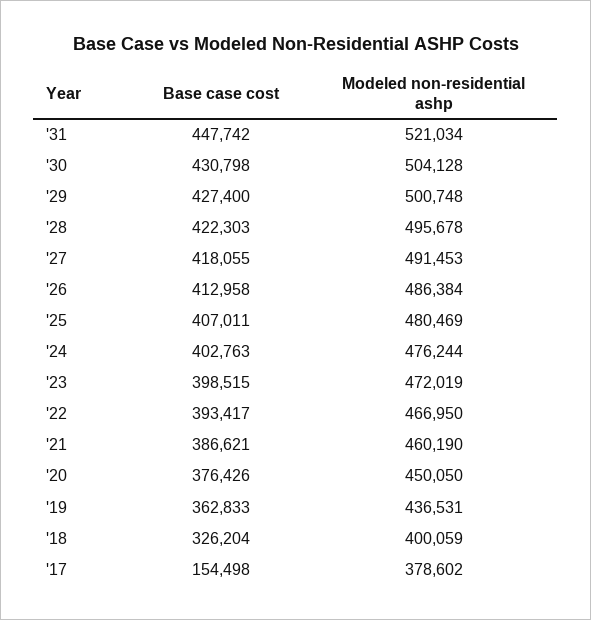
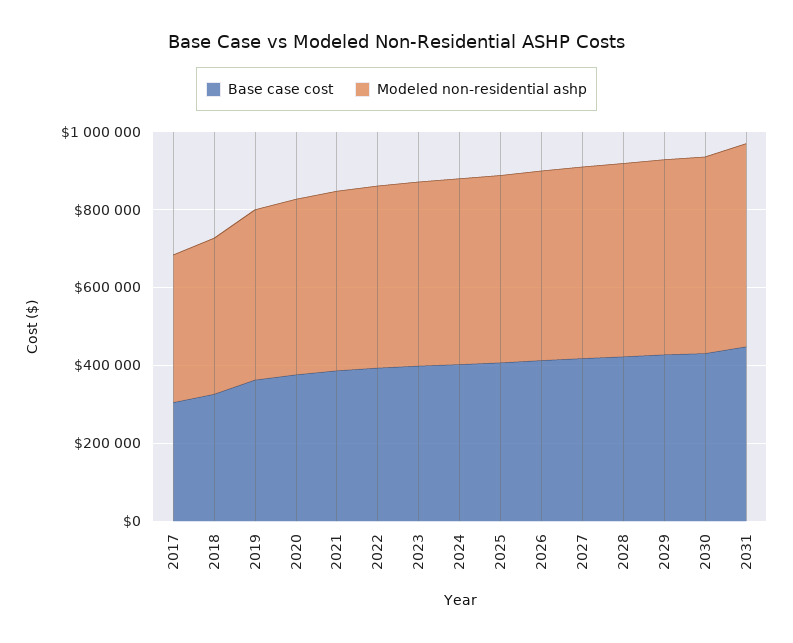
  {
    "Base case cost": {
      "'31": 447742,
      "'30": 430798,
      "'29": 427400,
      "'28": 422303,
      "'27": 418055,
      "'26": 412958,
      "'25": 407011,
      "'24": 402763,
      "'23": 398515,
      "'22": 393417,
      "'21": 386621,
      "'20": 376426,
      "'19": 362833,
      "'18": 326204,
-     "'17": 154498
+     "'17": 300000
    },
    "Modeled non-residential ashp": {
      "'31": 521034,
      "'30": 504128,
      "'29": 500748,
      "'28": 495678,
      "'27": 491453,
      "'26": 486384,
      "'25": 480469,
      "'24": 476244,
      "'23": 472019,
      "'22": 466950,
      "'21": 460190,
      "'20": 450050,
      "'19": 436531,
      "'18": 400059,
      "'17": 378602
    }
  }

